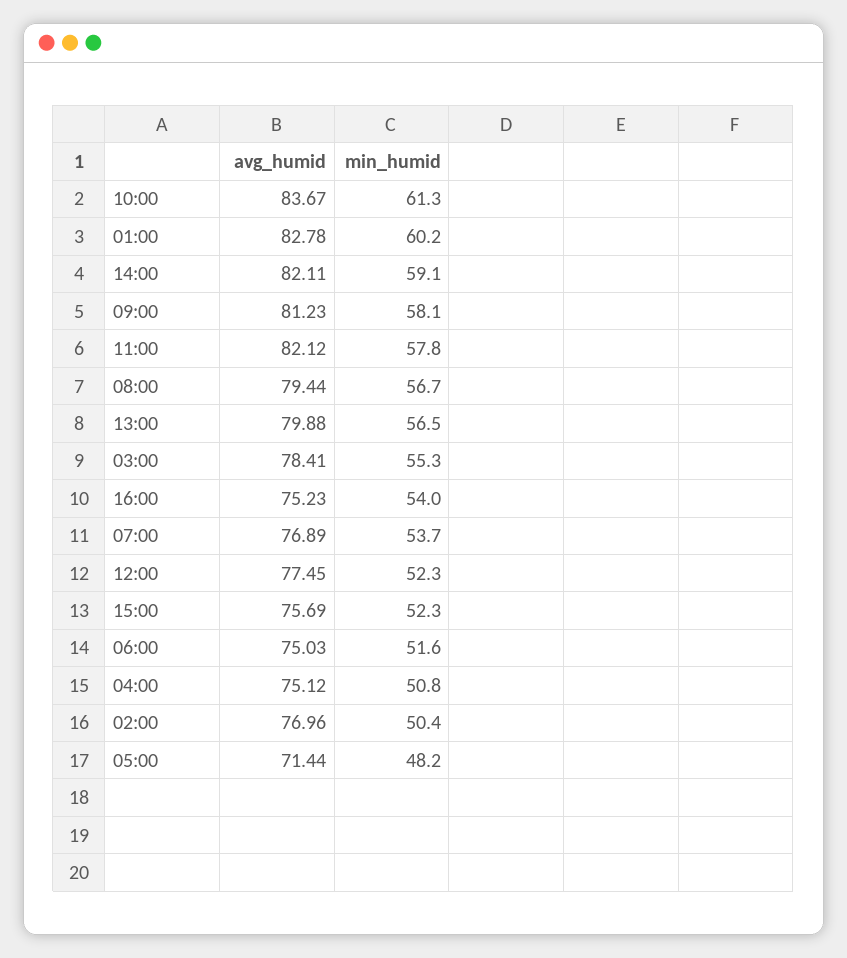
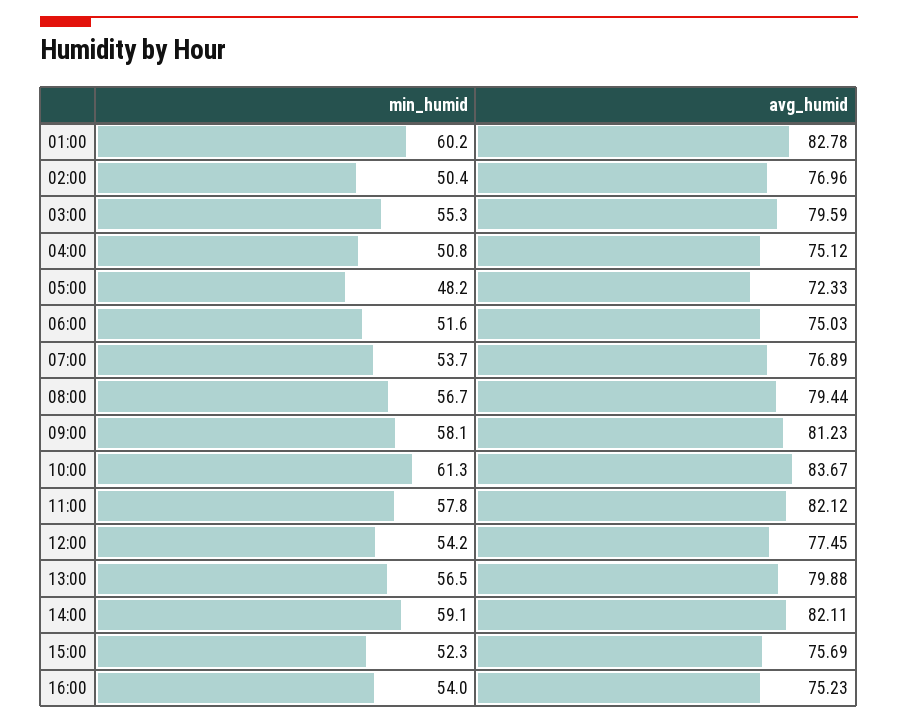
  {
    "avg_humid": {
      "10:00": 83.67,
      "01:00": 82.78,
      "14:00": 82.11,
      "09:00": 81.23,
      "11:00": 82.12,
      "08:00": 79.44,
      "13:00": 79.88,
-     "03:00": 78.41,
+     "03:00": 79.59,
      "16:00": 75.23,
      "07:00": 76.89,
      "12:00": 77.45,
      "15:00": 75.69,
      "06:00": 75.03,
      "04:00": 75.12,
      "02:00": 76.96,
-     "05:00": 71.44
+     "05:00": 72.33
    },
    "min_humid": {
      "10:00": 61.3,
      "01:00": 60.2,
      "14:00": 59.1,
      "09:00": 58.1,
      "11:00": 57.8,
      "08:00": 56.7,
      "13:00": 56.5,
      "03:00": 55.3,
      "16:00": 54,
      "07:00": 53.7,
-     "12:00": 52.3,
+     "12:00": 54.2,
      "15:00": 52.3,
      "06:00": 51.6,
      "04:00": 50.8,
      "02:00": 50.4,
      "05:00": 48.2
    }
  }

